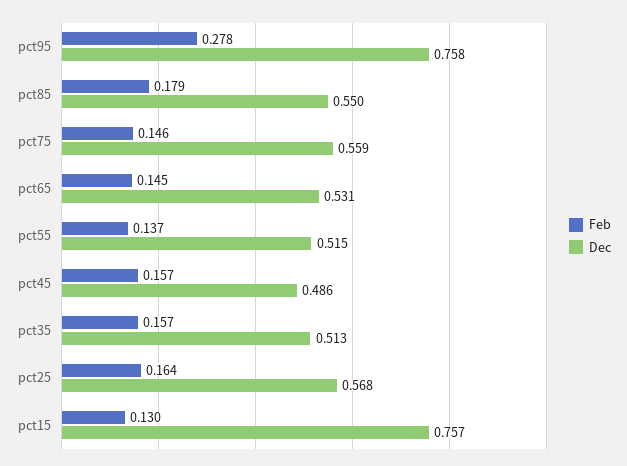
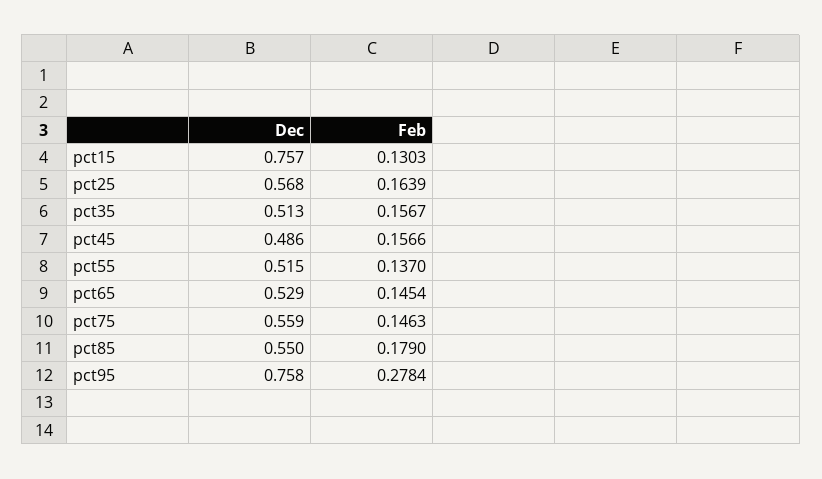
  {
    "Feb": {
      "pct95": 0.2784,
      "pct85": 0.179,
      "pct75": 0.1463,
      "pct65": 0.1454,
      "pct55": 0.137,
      "pct45": 0.1566,
      "pct35": 0.1567,
      "pct25": 0.1639,
      "pct15": 0.1303
    },
    "Dec": {
      "pct95": 0.758,
      "pct85": 0.55,
      "pct75": 0.559,
-     "pct65": 0.531,
+     "pct65": 0.529,
      "pct55": 0.515,
      "pct45": 0.486,
      "pct35": 0.513,
      "pct25": 0.568,
      "pct15": 0.757
    }
  }

